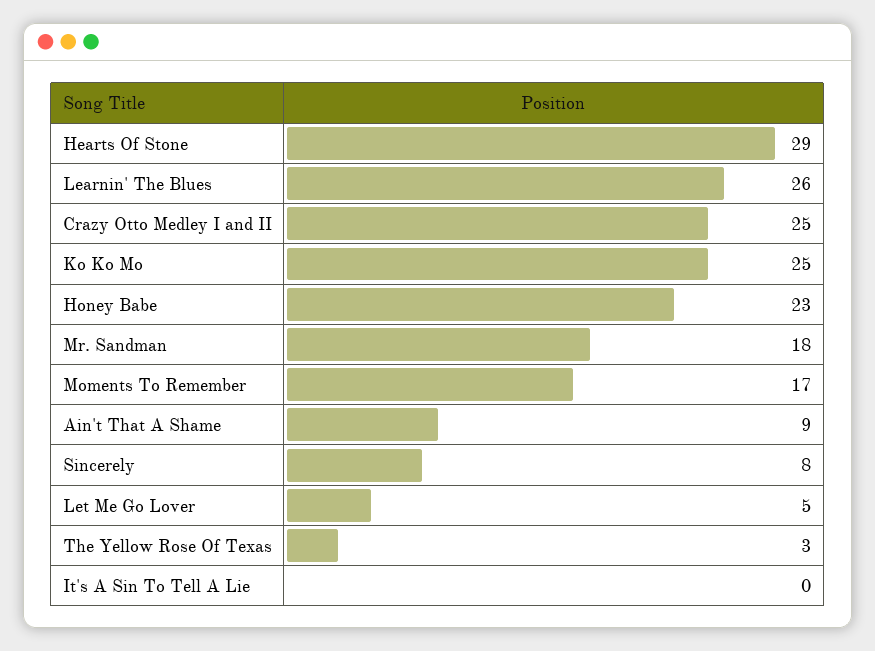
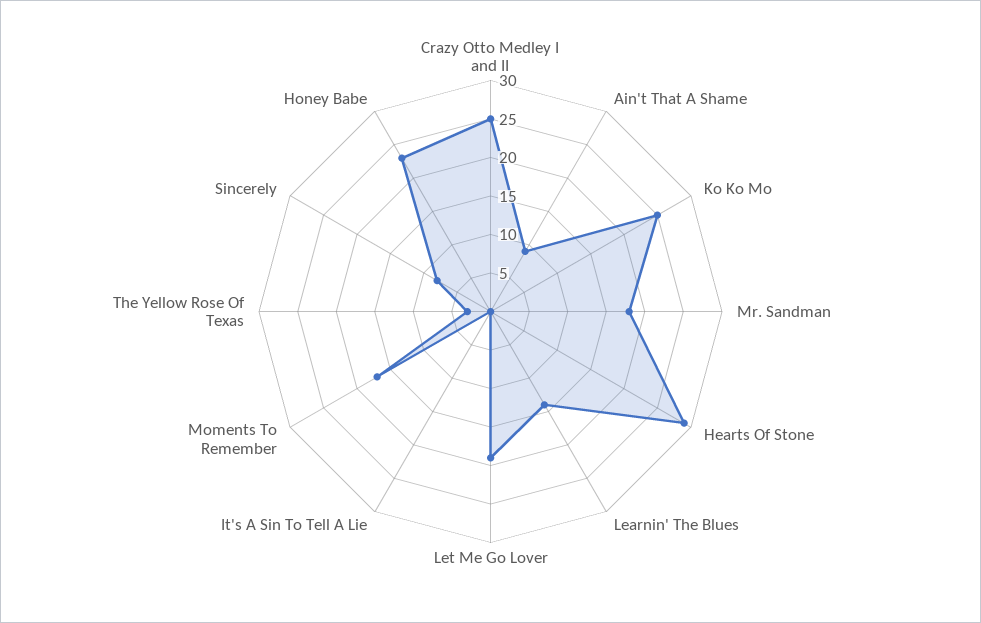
  {
    "Hearts Of Stone": 29,
-   "Learnin' The Blues": 26,
+   "Learnin' The Blues": 15,
    "Crazy Otto Medley I and II": 25,
    "Ko Ko Mo": 25,
    "Honey Babe": 23,
    "Mr. Sandman": 18,
    "Moments To Remember": 17,
    "Ain't That A Shame": 9,
    "Sincerely": 8,
-   "Let Me Go Lover": 5,
+   "Let Me Go Lover": 20,
    "The Yellow Rose Of Texas": 3,
    "It's A Sin To Tell A Lie": 0
  }

